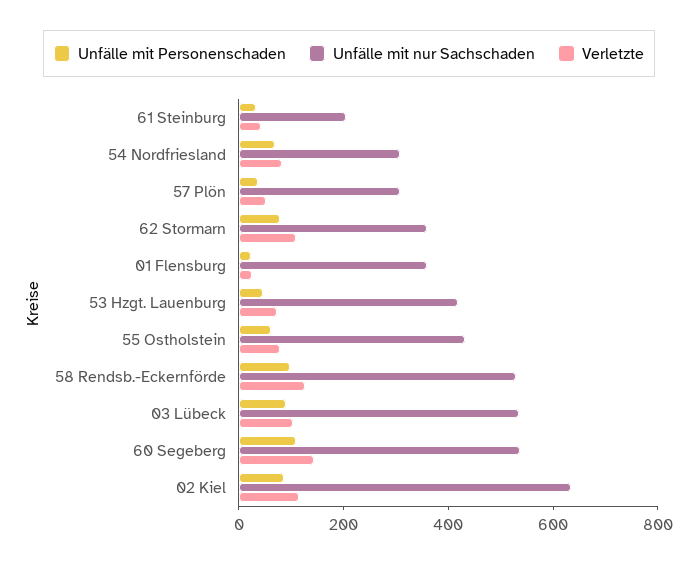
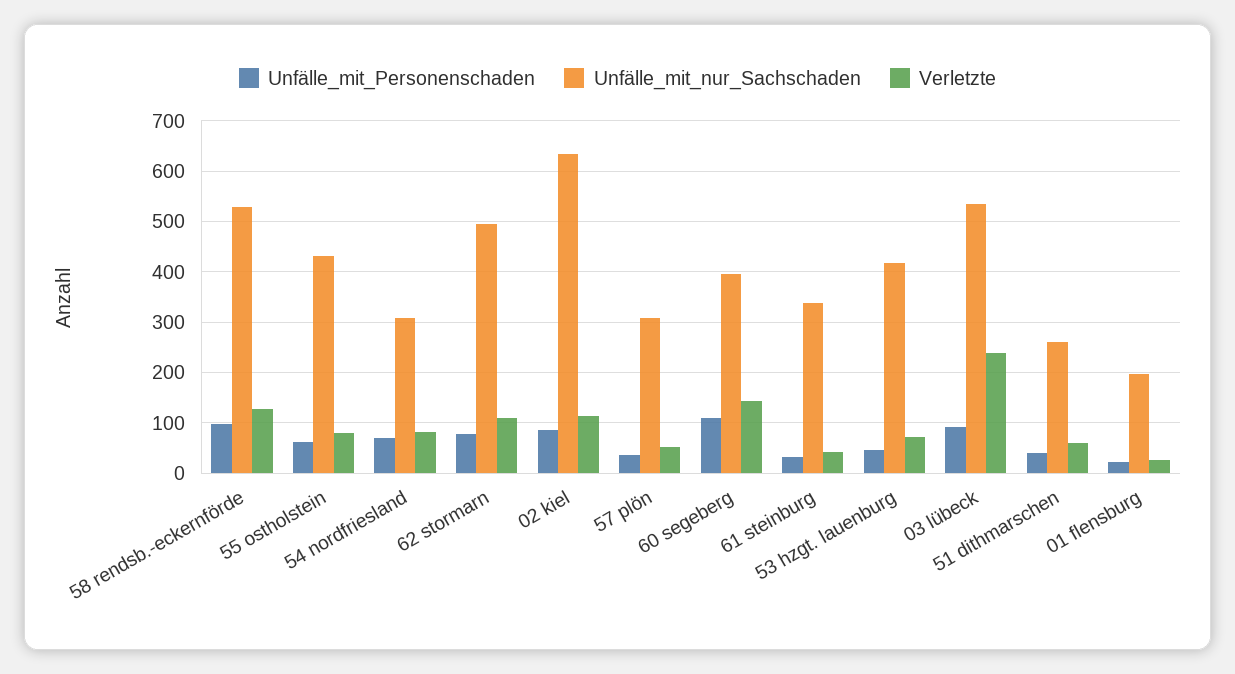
  {
    "Unfälle mit Personenschaden": {
      "61 Steinburg": 40,
      "54 Nordfriesland": 80,
      "57 Plön": 40,
      "62 Stormarn": 80,
      "01 Flensburg": 20,
      "53 Hzgt. Lauenburg": 40,
      "55 Ostholstein": 60,
      "58 Rendsb.-Eckernförde": 100,
      "03 Lübeck": 100,
      "60 Segeberg": 100,
-     "02 Kiel": 80
+     "02 Kiel": 80,
+     "51 dithmarschen": 40
    },
    "Unfälle mit nur Sachschaden": {
-     "61 Steinburg": 200,
+     "61 Steinburg": 340,
      "54 Nordfriesland": 300,
      "57 Plön": 300,
-     "62 Stormarn": 350,
+     "62 Stormarn": 500,
-     "01 Flensburg": 350,
+     "01 Flensburg": 200,
      "53 Hzgt. Lauenburg": 420,
      "55 Ostholstein": 440,
      "58 Rendsb.-Eckernförde": 520,
      "03 Lübeck": 540,
-     "60 Segeberg": 550,
+     "60 Segeberg": 400,
-     "02 Kiel": 640
+     "02 Kiel": 640,
+     "51 dithmarschen": 260
    },
    "Verletzte": {
      "61 Steinburg": 40,
      "54 Nordfriesland": 80,
      "57 Plön": 60,
      "62 Stormarn": 100,
      "01 Flensburg": 20,
      "53 Hzgt. Lauenburg": 80,
      "55 Ostholstein": 80,
      "58 Rendsb.-Eckernförde": 120,
-     "03 Lübeck": 100,
+     "03 Lübeck": 240,
      "60 Segeberg": 140,
-     "02 Kiel": 120
+     "02 Kiel": 120,
+     "51 dithmarschen": 60
    }
  }

